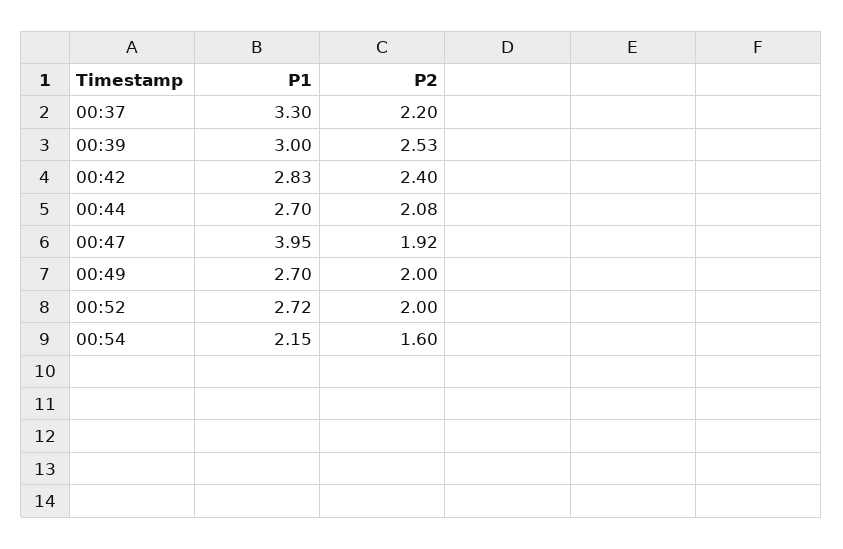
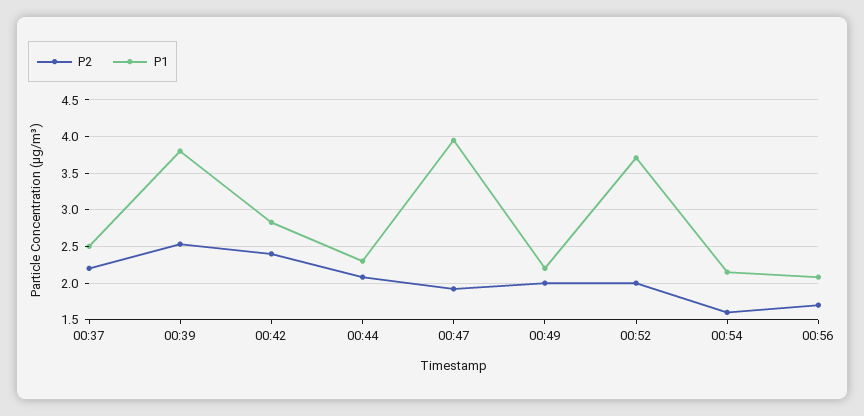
  {
    "P1": {
-     "00:37": 3.3,
+     "00:37": 2.5,
-     "00:39": 3,
+     "00:39": 3.8,
      "00:42": 2.83,
-     "00:44": 2.7,
+     "00:44": 2.3,
      "00:47": 3.95,
-     "00:49": 2.7,
+     "00:49": 2.2,
-     "00:52": 2.72,
+     "00:52": 3.7,
-     "00:54": 2.15
+     "00:54": 2.15,
+     "00:56": 2.1
    },
    "P2": {
      "00:37": 2.2,
      "00:39": 2.53,
      "00:42": 2.4,
      "00:44": 2.08,
      "00:47": 1.92,
      "00:49": 2,
      "00:52": 2,
-     "00:54": 1.6
+     "00:54": 1.6,
+     "00:56": 1.7
    }
  }

